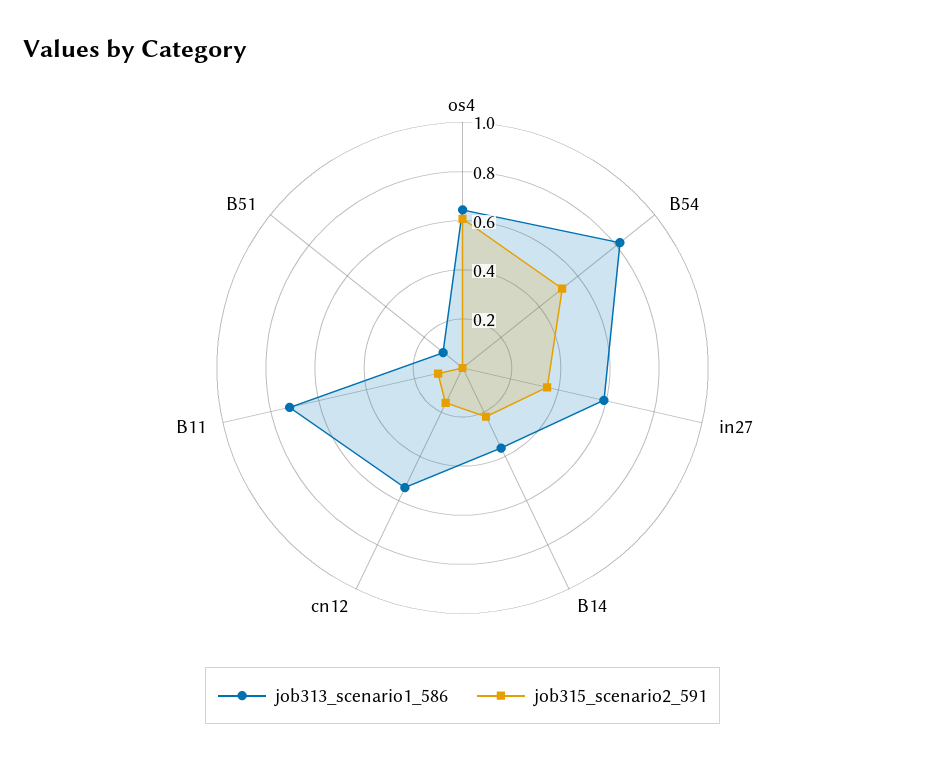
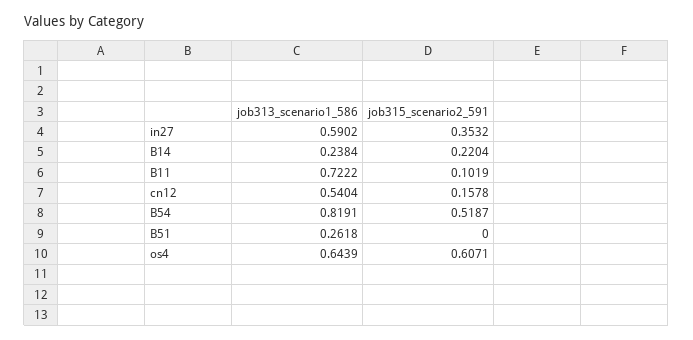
  {
    "job313_scenario1_586": {
      "os4": 0.6439,
      "B54": 0.8191,
      "in27": 0.5902,
-     "B14": 0.35,
+     "B14": 0.2384,
      "cn12": 0.5404,
      "B11": 0.7222,
-     "B51": 0.1
+     "B51": 0.2618
    },
    "job315_scenario2_591": {
      "os4": 0.6071,
      "B54": 0.5187,
      "in27": 0.3532,
      "B14": 0.2204,
      "cn12": 0.1578,
      "B11": 0.1019,
      "B51": 0
    }
  }

